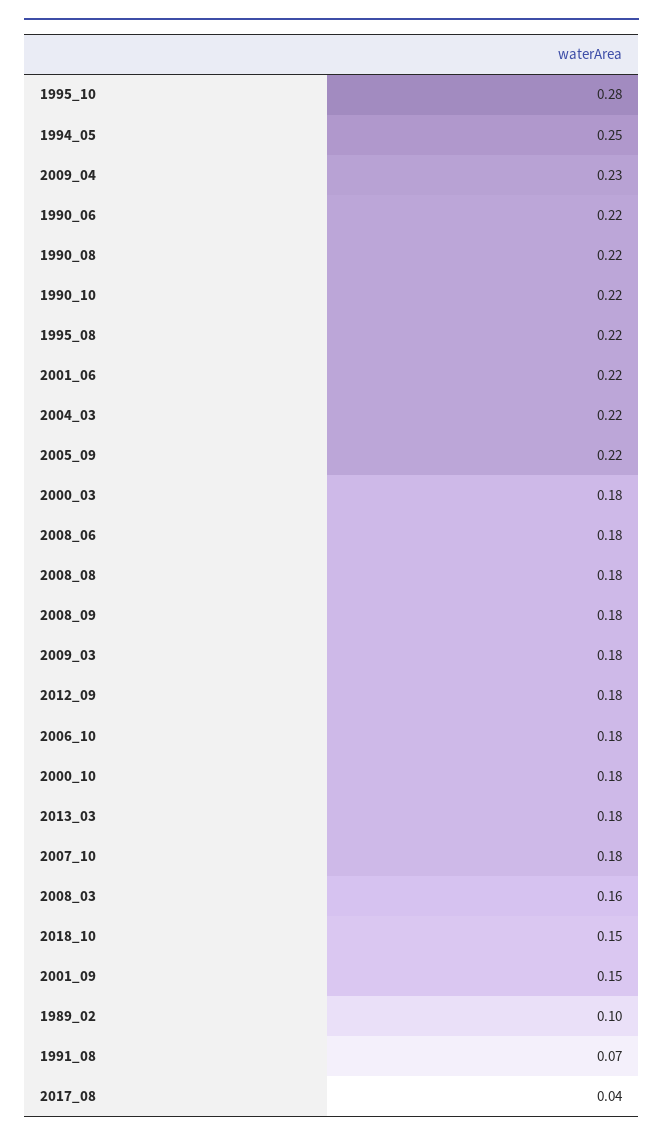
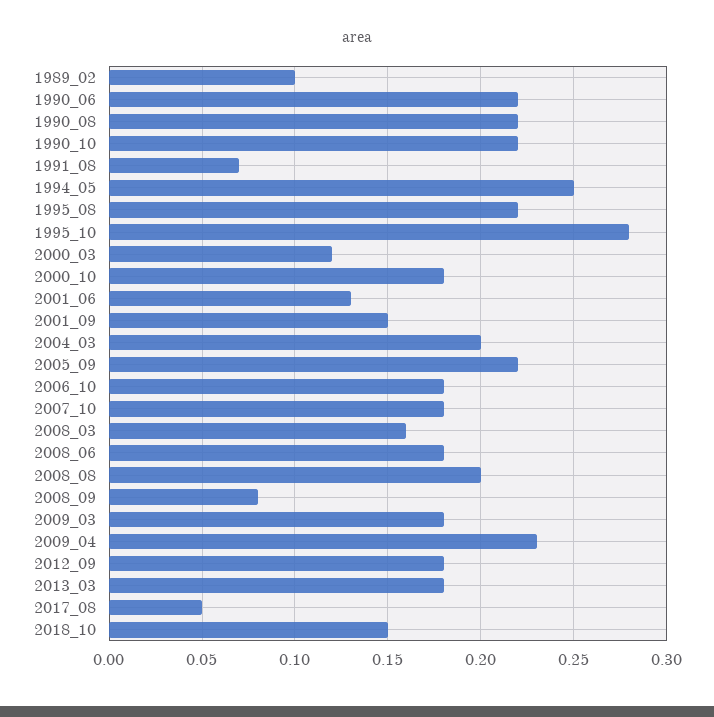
  {
    "1995_10": 0.28,
    "1994_05": 0.25,
    "2009_04": 0.23,
    "1990_06": 0.22,
    "1990_08": 0.22,
    "1990_10": 0.22,
    "1995_08": 0.22,
-   "2001_06": 0.22,
+   "2001_06": 0.13,
-   "2004_03": 0.22,
+   "2004_03": 0.2,
    "2005_09": 0.22,
-   "2000_03": 0.18,
+   "2000_03": 0.12,
    "2008_06": 0.18,
-   "2008_08": 0.18,
+   "2008_08": 0.2,
-   "2008_09": 0.18,
+   "2008_09": 0.08,
    "2009_03": 0.18,
    "2012_09": 0.18,
    "2006_10": 0.18,
    "2000_10": 0.18,
    "2013_03": 0.18,
    "2007_10": 0.18,
    "2008_03": 0.16,
    "2018_10": 0.15,
    "2001_09": 0.15,
    "1989_02": 0.1,
    "1991_08": 0.07,
-   "2017_08": 0.04
+   "2017_08": 0.05
  }

